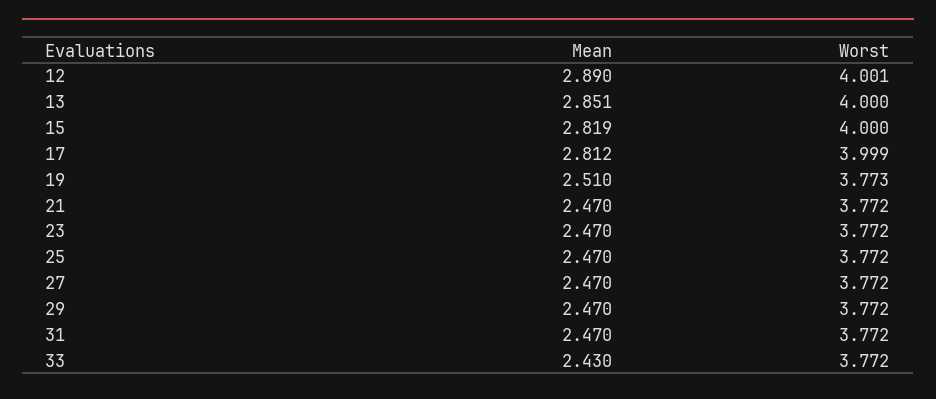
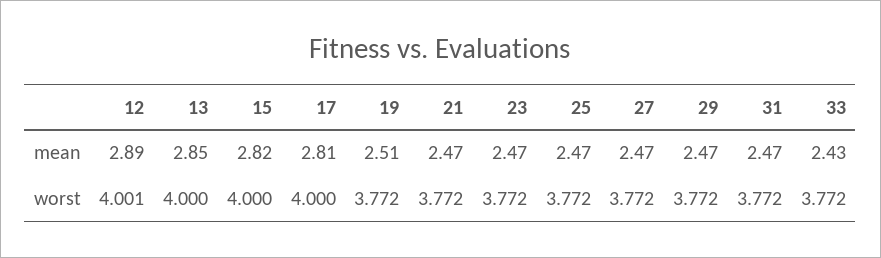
  {
    "Mean": {
      "12": 2.89,
      "13": 2.851,
      "15": 2.819,
      "17": 2.812,
      "19": 2.51,
      "21": 2.47,
      "23": 2.47,
      "25": 2.47,
      "27": 2.47,
      "29": 2.47,
      "31": 2.47,
      "33": 2.43
    },
    "Worst": {
      "12": 4.001,
      "13": 4,
      "15": 4,
-     "17": 3.999,
+     "17": 4,
-     "19": 3.773,
+     "19": 3.772,
      "21": 3.772,
      "23": 3.772,
      "25": 3.772,
      "27": 3.772,
      "29": 3.772,
      "31": 3.772,
      "33": 3.772
    }
  }

